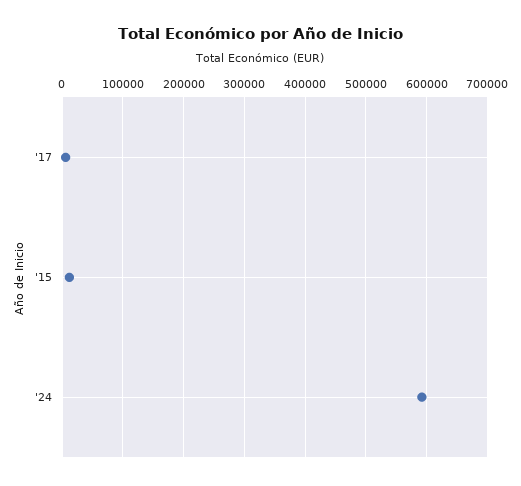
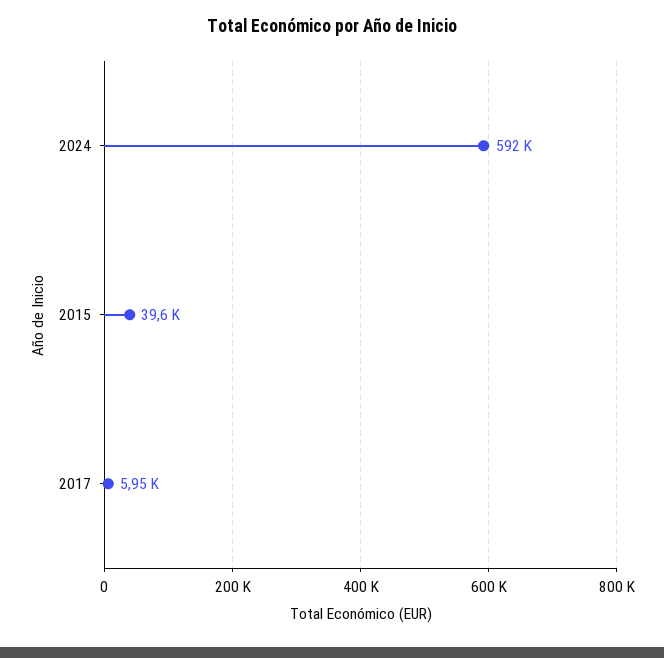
  {
    "'17": 5950,
-   "'15": 10000,
+   "'15": 39600,
    "'24": 592000
  }

